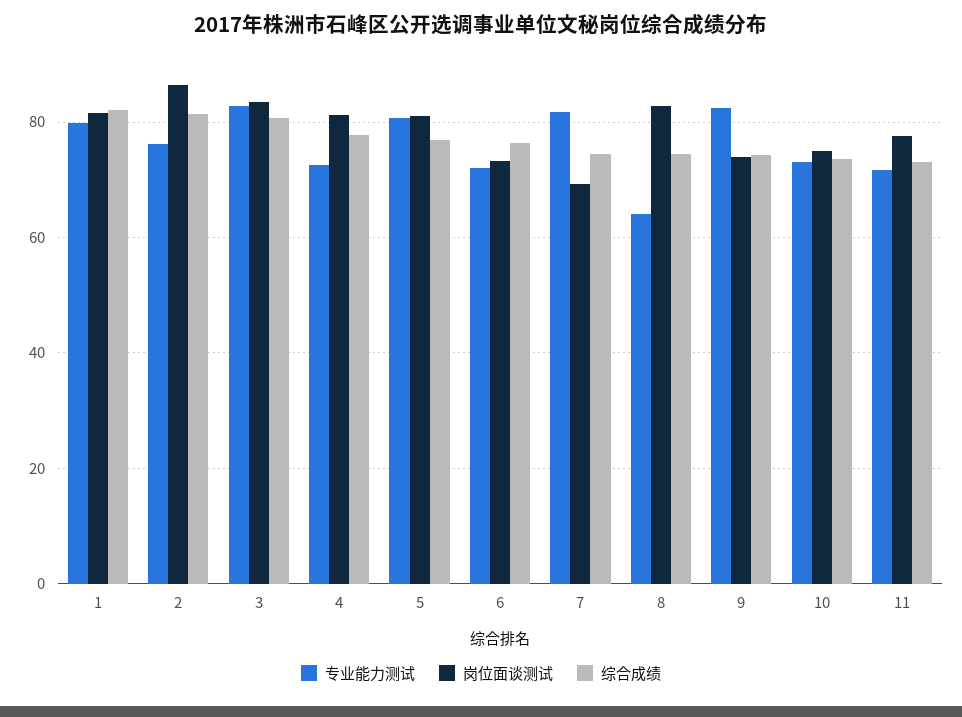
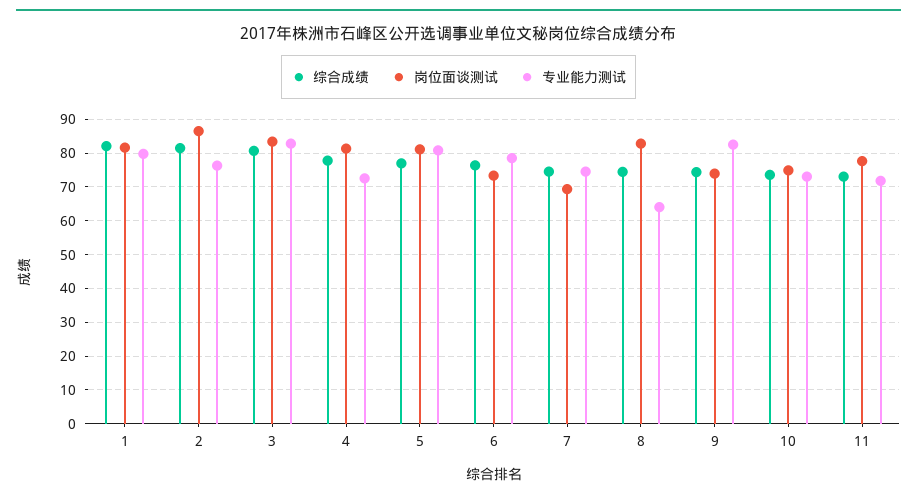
  {
    "专业能力测试": {
      "1": 80,
      "2": 76,
      "3": 82,
      "4": 72,
      "5": 80,
-     "6": 72,
+     "6": 78,
-     "7": 82,
+     "7": 74,
      "8": 64,
      "9": 82,
      "10": 74,
      "11": 72
    },
    "岗位面谈测试": {
      "1": 82,
      "2": 86,
      "3": 84,
      "4": 82,
      "5": 82,
      "6": 74,
      "7": 70,
      "8": 82,
      "9": 74,
      "10": 74,
      "11": 78
    },
    "综合成绩": {
      "1": 82,
      "2": 82,
      "3": 80,
      "4": 78,
      "5": 76,
      "6": 76,
      "7": 74,
      "8": 74,
      "9": 74,
      "10": 74,
      "11": 74
    }
  }

